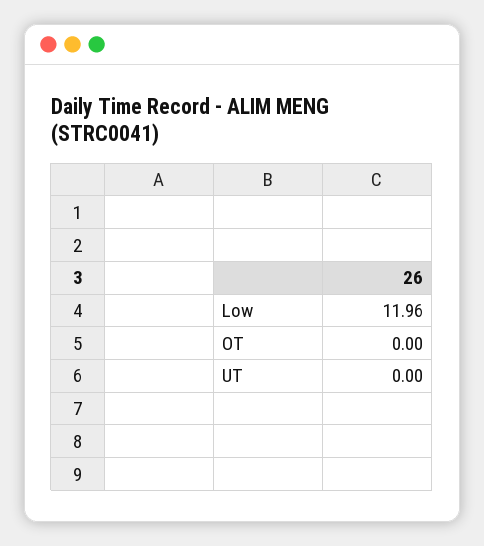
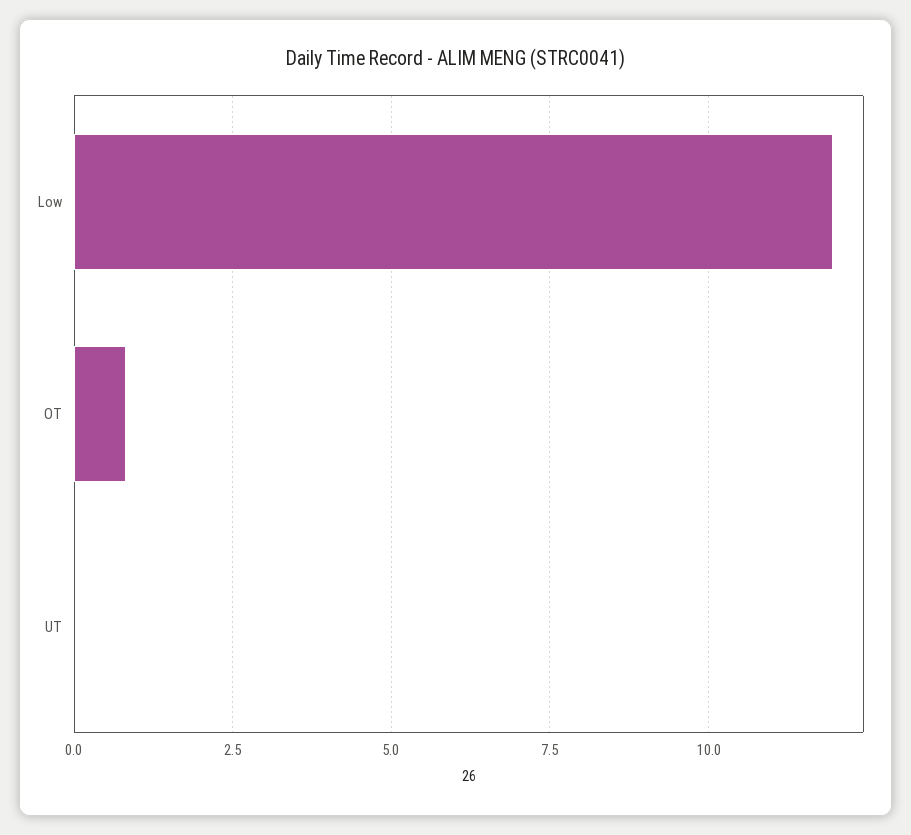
  {
    "Low": 11.96,
-   "OT": 0,
+   "OT": 0.75,
    "UT": 0
  }

